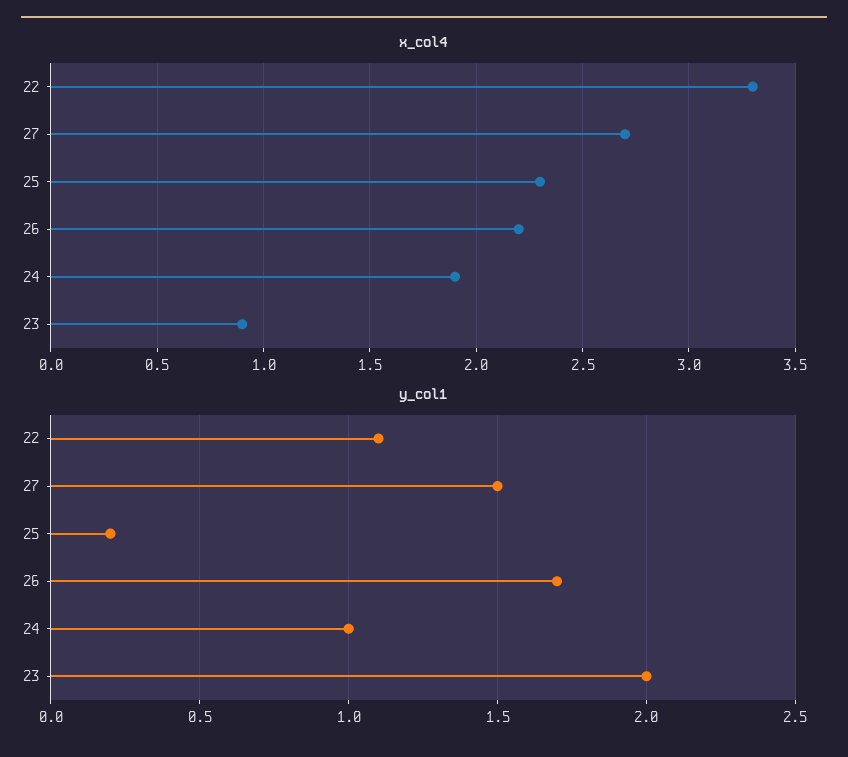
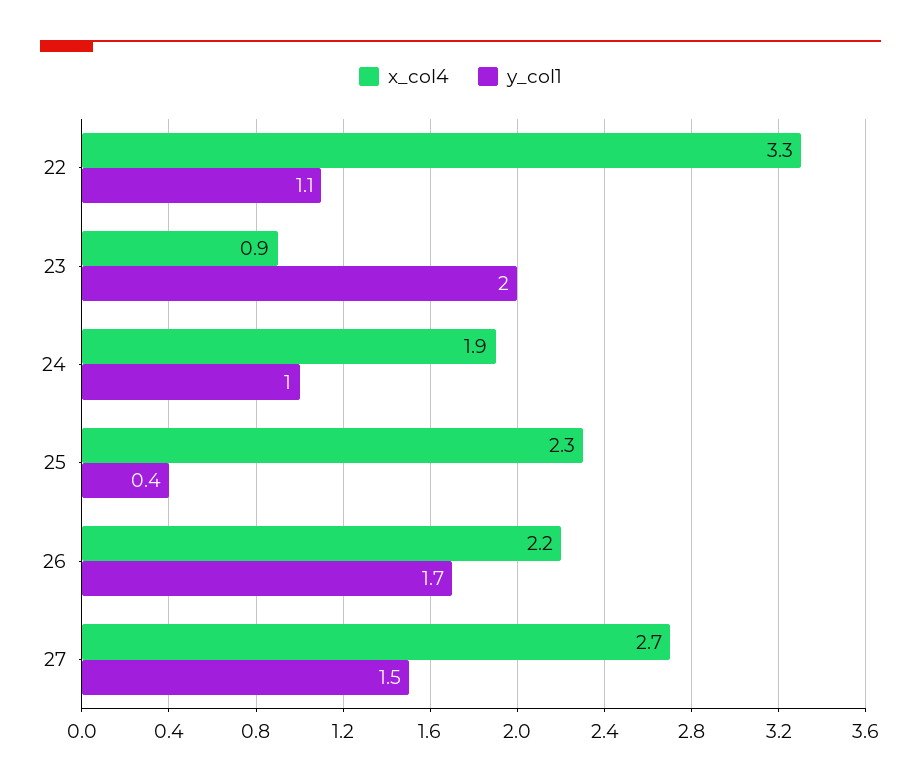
  {
    "x_col4": {
      "22": 3.3,
      "27": 2.7,
      "25": 2.3,
      "26": 2.2,
      "24": 1.9,
      "23": 0.9
    },
    "y_col1": {
      "22": 1.1,
      "27": 1.5,
-     "25": 0.2,
+     "25": 0.4,
      "26": 1.7,
      "24": 1,
      "23": 2
    }
  }

